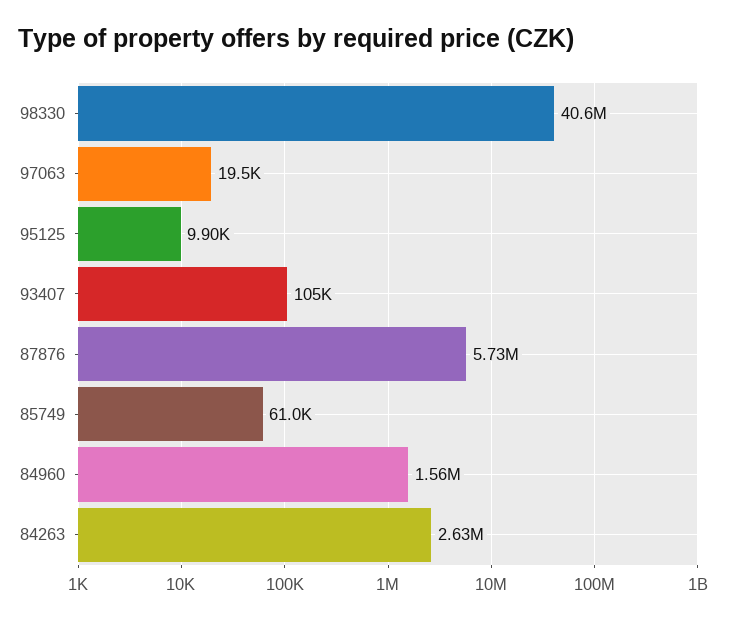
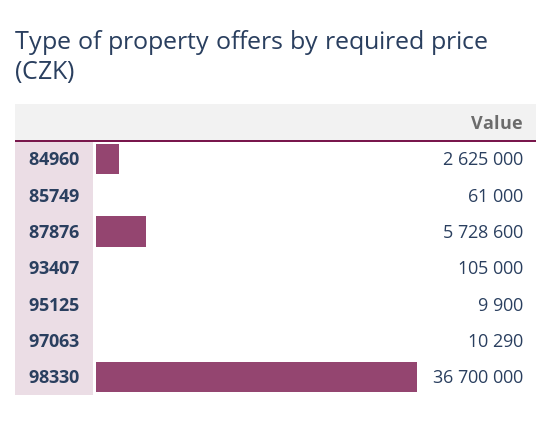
  {
-   "98330": 40600000,
+   "98330": 36700000,
-   "97063": 19500,
+   "97063": 10290,
    "95125": 9900,
    "93407": 105000,
    "87876": 5728600,
    "85749": 61000,
-   "84960": 1560000,
+   "84960": 2625000
-   "84263": 2630000
  }

